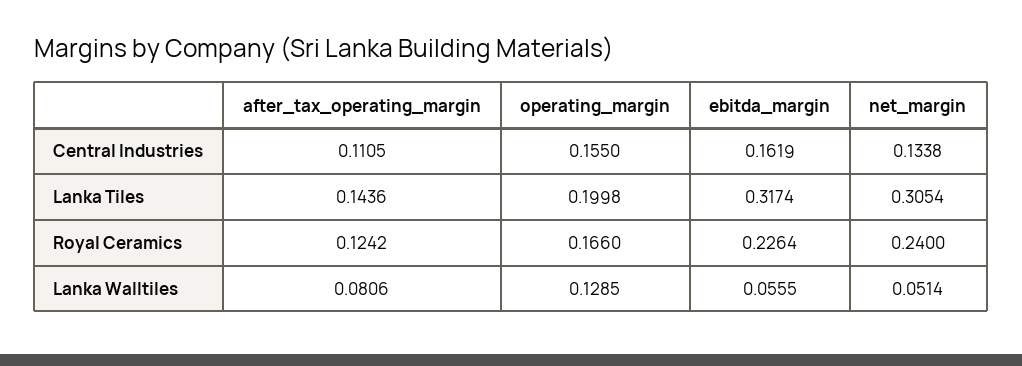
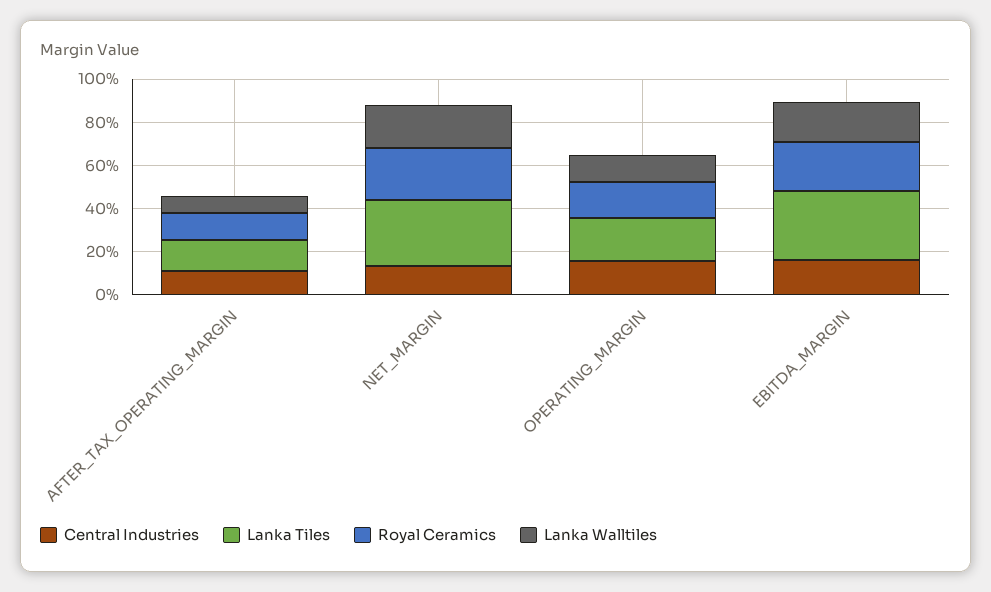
  {
    "Central Industries": {
      "after_tax_operating_margin": 0.1105,
      "operating_margin": 0.155,
      "ebitda_margin": 0.1619,
      "net_margin": 0.1338
    },
    "Lanka Tiles": {
      "after_tax_operating_margin": 0.1436,
      "operating_margin": 0.1998,
      "ebitda_margin": 0.3174,
      "net_margin": 0.3054
    },
    "Royal Ceramics": {
      "after_tax_operating_margin": 0.1242,
      "operating_margin": 0.166,
      "ebitda_margin": 0.2264,
      "net_margin": 0.24
    },
    "Lanka Walltiles": {
      "after_tax_operating_margin": 0.0806,
      "operating_margin": 0.1285,
-     "ebitda_margin": 0.0555,
+     "ebitda_margin": 0.2,
-     "net_margin": 0.0514
+     "net_margin": 0.2
    }
  }

